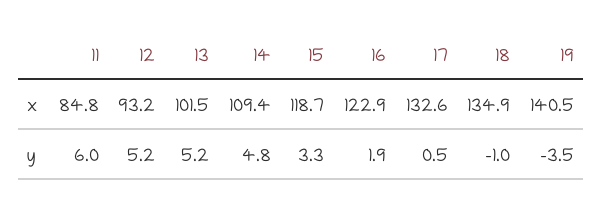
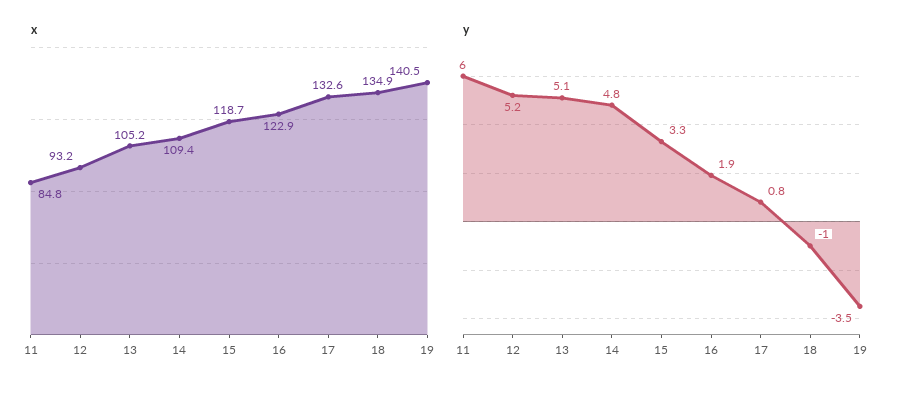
  {
    "x": {
      "11": 84.8,
      "12": 93.2,
-     "13": 101.5,
+     "13": 105.2,
      "14": 109.4,
      "15": 118.7,
      "16": 122.9,
      "17": 132.6,
      "18": 134.9,
      "19": 140.5
    },
    "y": {
      "11": 6,
      "12": 5.2,
-     "13": 5.2,
+     "13": 5.1,
      "14": 4.8,
      "15": 3.3,
      "16": 1.9,
-     "17": 0.5,
+     "17": 0.8,
      "18": -1,
      "19": -3.5
    }
  }

